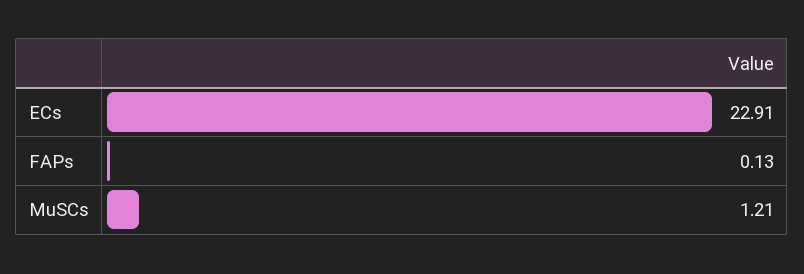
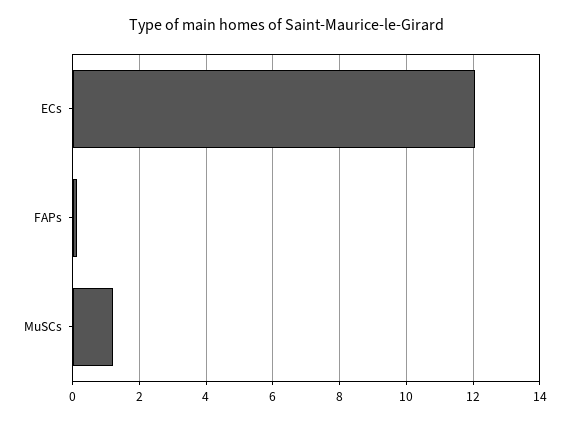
  {
-   "ECs": 22.91,
+   "ECs": 12,
    "FAPs": 0.13,
    "MuSCs": 1.21
  }

